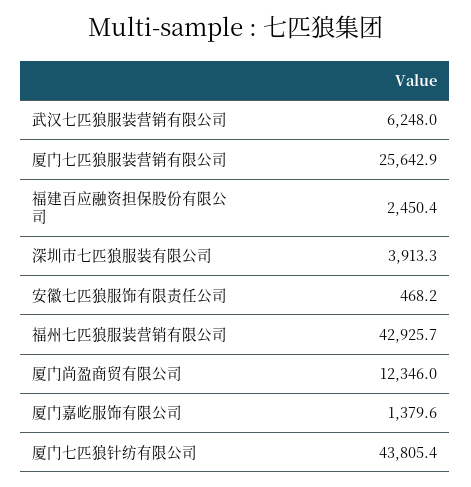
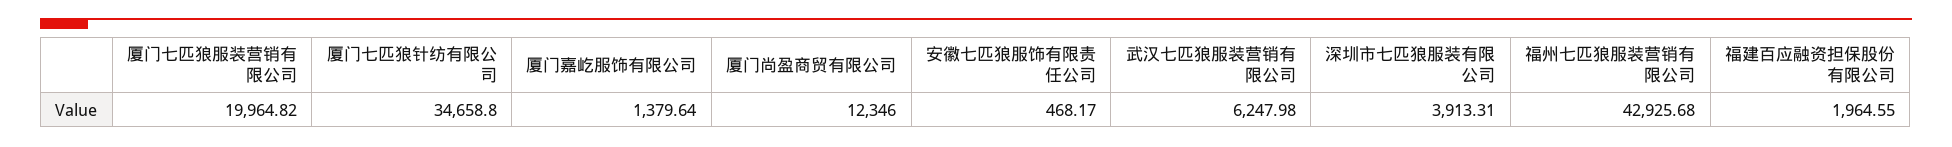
  {
    "武汉七匹狼服装营销有限公司": 6247.98,
-   "厦门七匹狼服装营销有限公司": 25642.9,
+   "厦门七匹狼服装营销有限公司": 19964.82,
-   "福建百应融资担保股份有限公司": 2450.4,
+   "福建百应融资担保股份有限公司": 1964.55,
    "深圳市七匹狼服装有限公司": 3913.31,
    "安徽七匹狼服饰有限责任公司": 468.17,
    "福州七匹狼服装营销有限公司": 42925.68,
    "厦门尚盈商贸有限公司": 12346,
    "厦门嘉屹服饰有限公司": 1379.64,
-   "厦门七匹狼针纺有限公司": 43805.4
+   "厦门七匹狼针纺有限公司": 34658.8
  }

